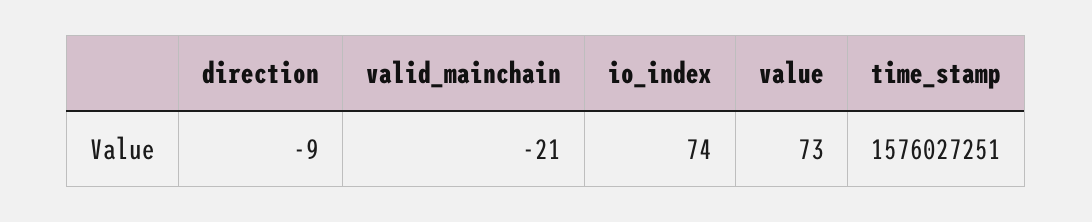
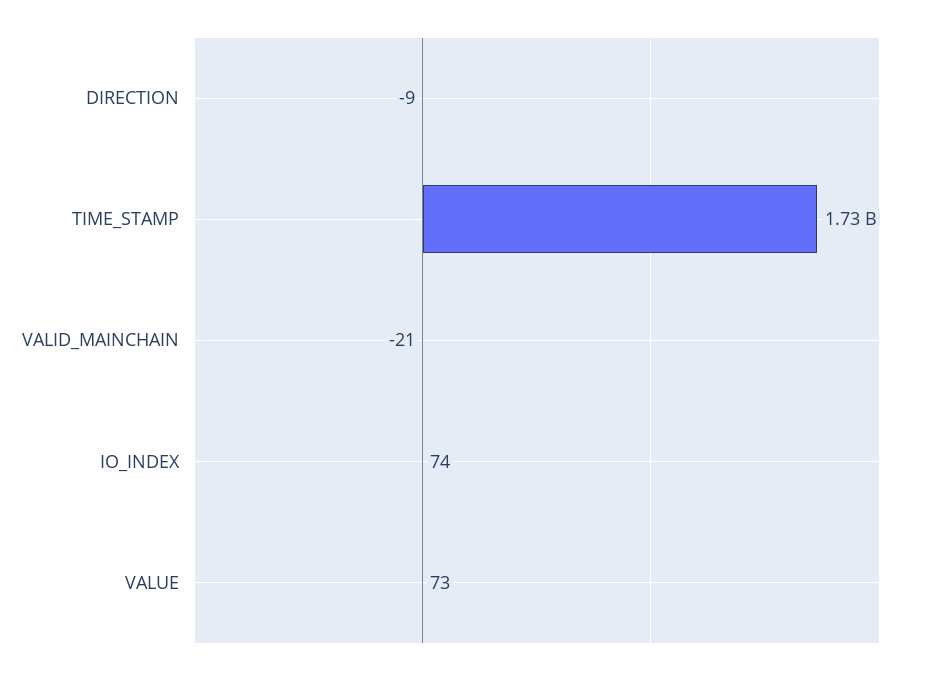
  {
    "direction": -9,
    "valid_mainchain": -21,
    "io_index": 74,
    "value": 73,
-   "time_stamp": 1576027251
+   "time_stamp": 1730000000
  }

